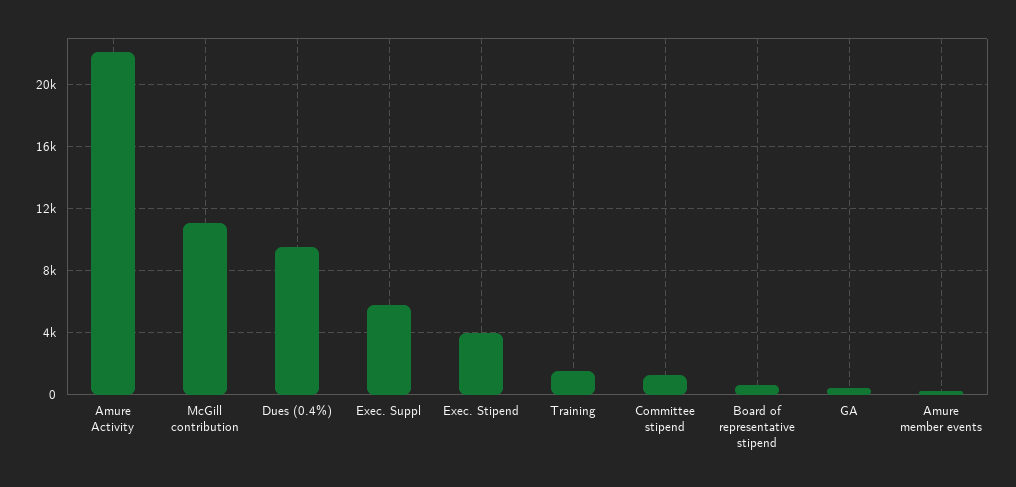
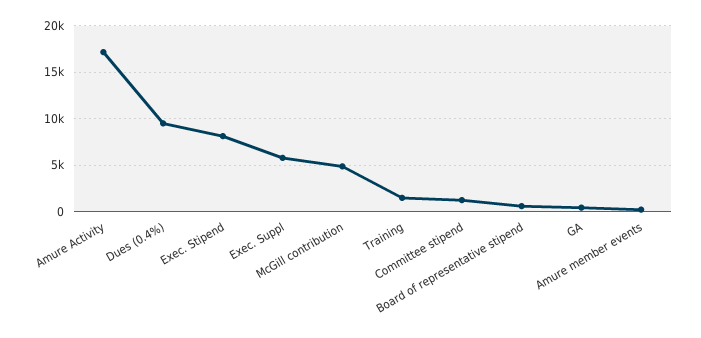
  {
-   "Amure Activity": 22000,
+   "Amure Activity": 17000,
-   "McGill contribution": 11000,
+   "McGill contribution": 5000,
    "Dues (0.4%)": 9500,
    "Exec. Suppl": 6000,
-   "Exec. Stipend": 4000,
+   "Exec. Stipend": 8000,
    "Training": 1500,
    "Committee stipend": 1500,
    "Board of representative stipend": 500,
    "GA": 500,
    "Amure member events": 0
  }

